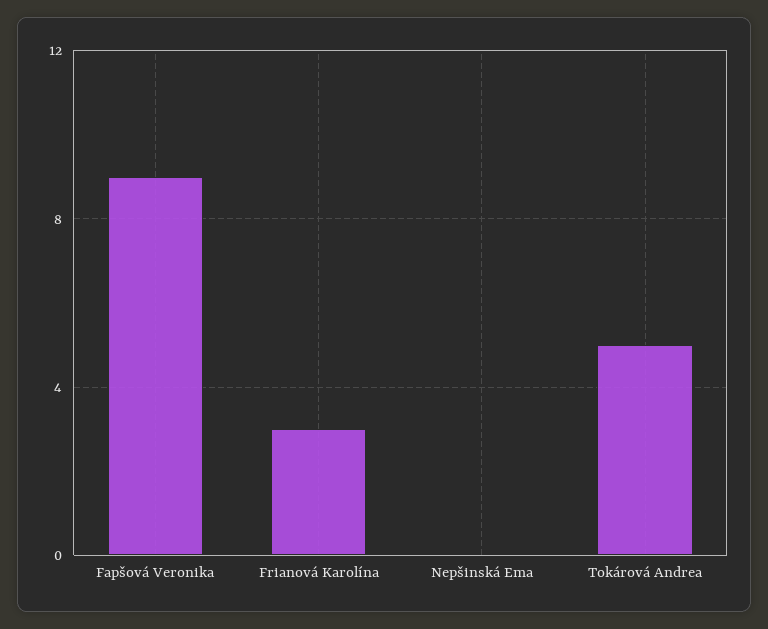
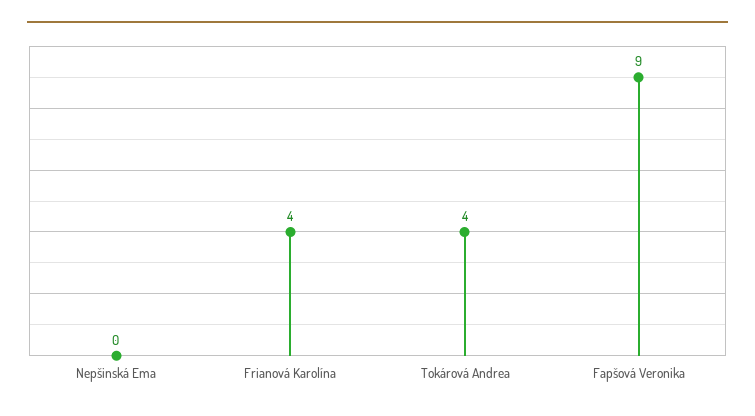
  {
    "Fapšová Veronika": 9,
-   "Frianová Karolína": 3,
+   "Frianová Karolína": 4,
    "Nepšinská Ema": 0,
-   "Tokárová Andrea": 5
+   "Tokárová Andrea": 4
  }

